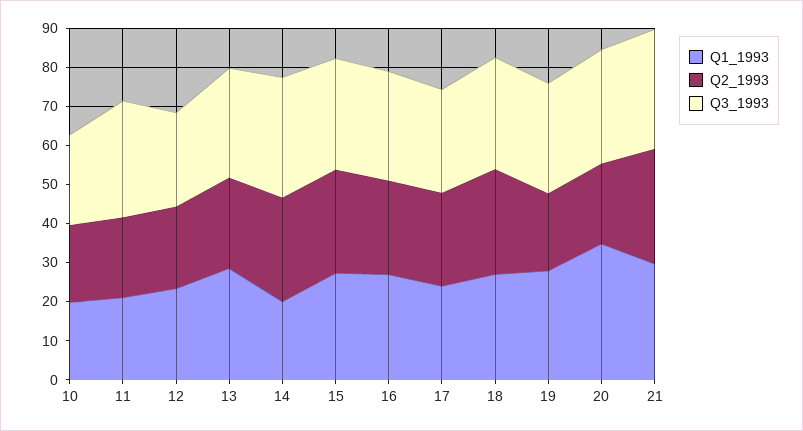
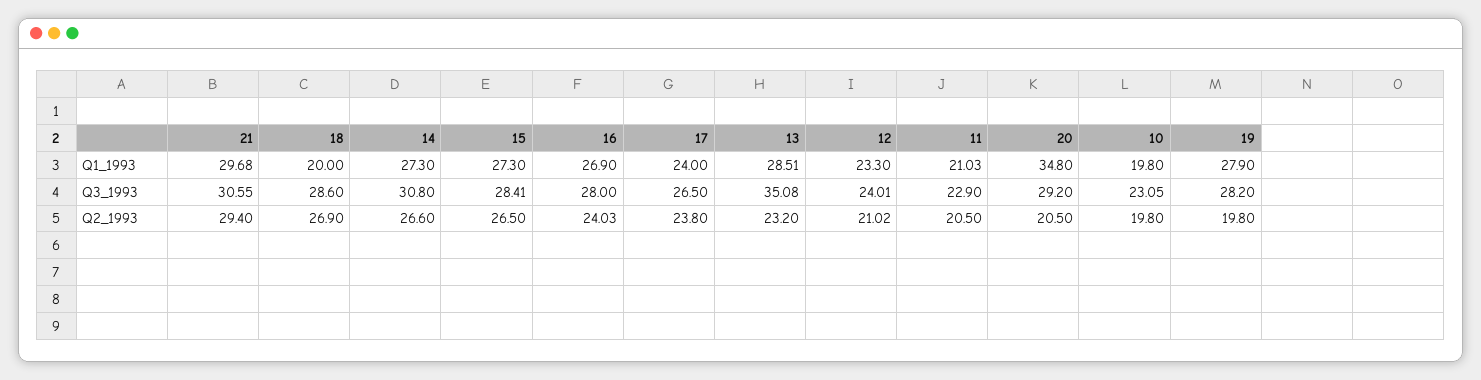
  {
    "Q1_1993": {
      "10": 19.8,
      "11": 21.03,
      "12": 23.3,
      "13": 28.51,
-     "14": 20,
+     "14": 27.3,
      "15": 27.3,
      "16": 26.9,
      "17": 24,
-     "18": 27.5,
+     "18": 20,
      "19": 27.9,
      "20": 34.8,
      "21": 29.68
    },
    "Q2_1993": {
      "10": 19.8,
      "11": 20.5,
      "12": 21.02,
      "13": 23.2,
      "14": 26.6,
      "15": 26.5,
      "16": 24.03,
      "17": 23.8,
      "18": 26.9,
      "19": 19.8,
      "20": 20.5,
      "21": 29.4
    },
    "Q3_1993": {
      "10": 23.05,
-     "11": 30,
+     "11": 22.9,
      "12": 24.01,
-     "13": 27.5,
+     "13": 35.08,
      "14": 30.8,
      "15": 28.41,
      "16": 28,
      "17": 26.5,
      "18": 28.6,
      "19": 28.2,
      "20": 29.2,
      "21": 30.55
    }
  }

